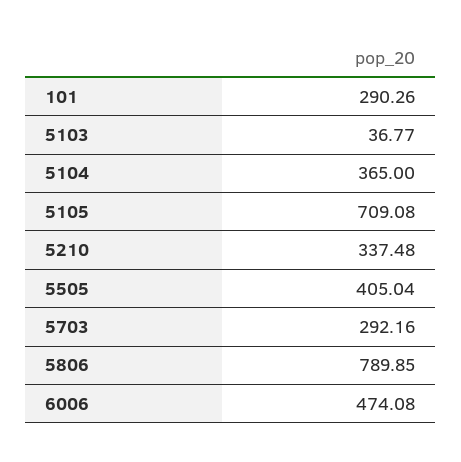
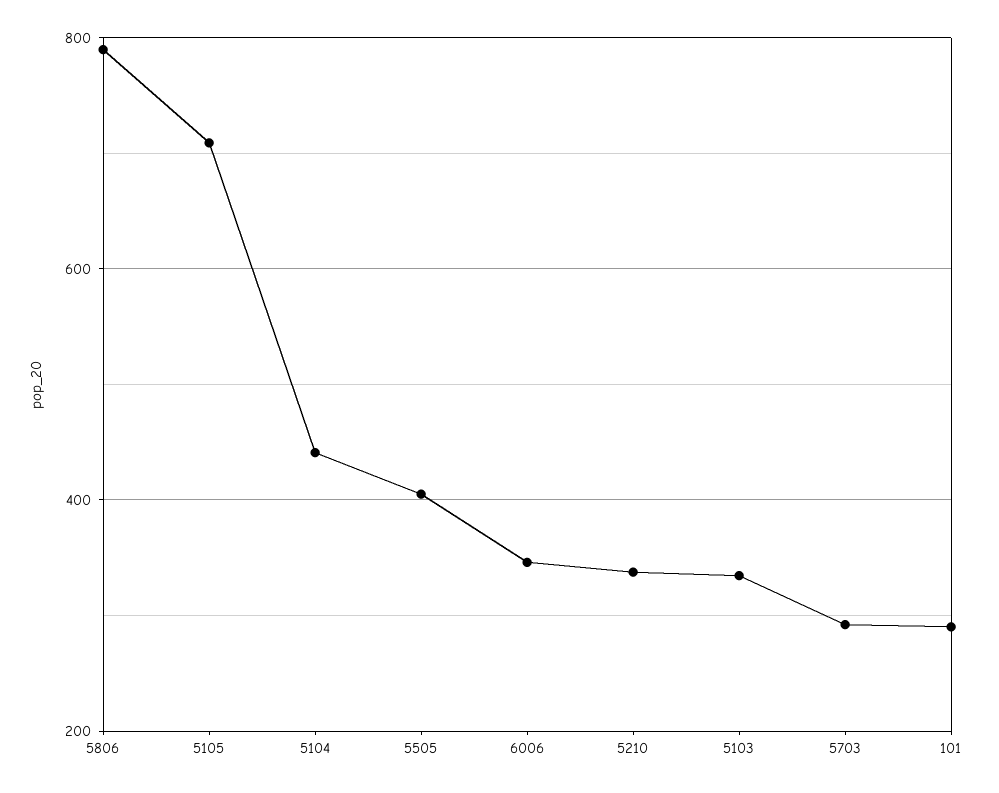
  {
    "101": 290.26,
-   "5103": 36.77,
+   "5103": 340,
-   "5104": 365,
+   "5104": 440,
    "5105": 709.08,
    "5210": 337.48,
    "5505": 405.04,
    "5703": 292.16,
    "5806": 789.85,
-   "6006": 474.08
+   "6006": 340
  }

